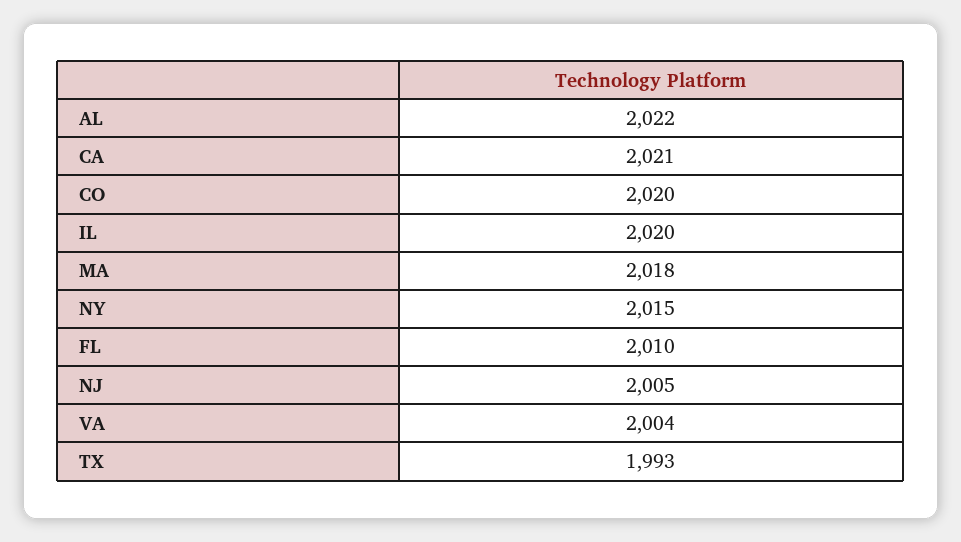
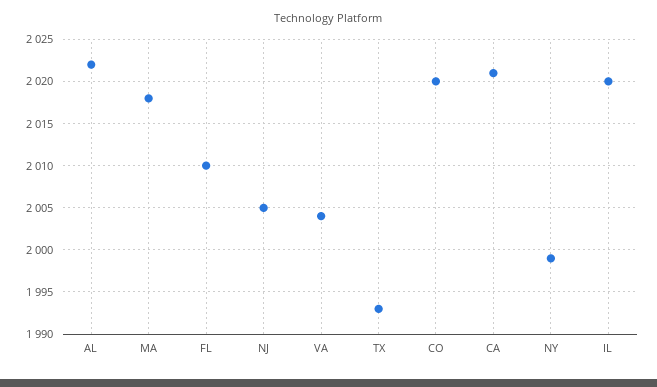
  {
    "AL": 2022,
    "CA": 2021,
    "CO": 2020,
    "IL": 2020,
    "MA": 2018,
-   "NY": 2015,
+   "NY": 1999,
    "FL": 2010,
    "NJ": 2005,
    "VA": 2004,
    "TX": 1993
  }

